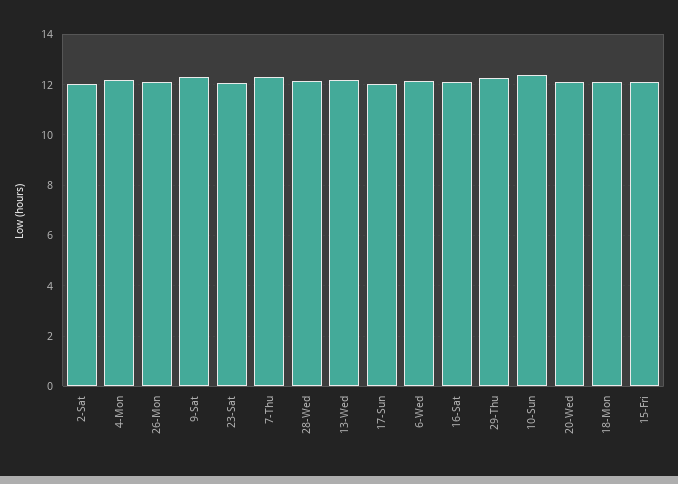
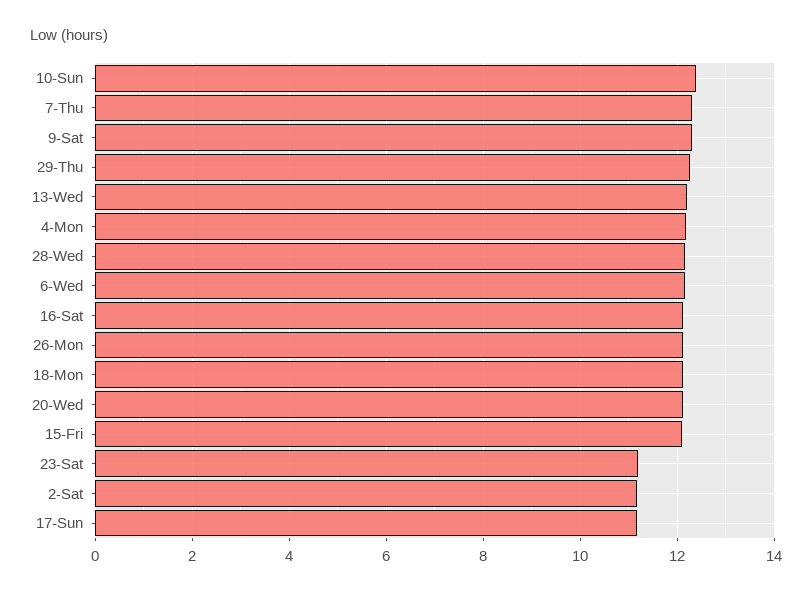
  {
-   "2-Sat": 12,
+   "2-Sat": 11.2,
    "4-Mon": 12.2,
    "26-Mon": 12.2,
    "9-Sat": 12.4,
-   "23-Sat": 12,
+   "23-Sat": 11.2,
    "7-Thu": 12.4,
    "28-Wed": 12.2,
    "13-Wed": 12.2,
-   "17-Sun": 12,
+   "17-Sun": 11.2,
    "6-Wed": 12.2,
    "16-Sat": 12.2,
    "29-Thu": 12.2,
    "10-Sun": 12.4,
    "20-Wed": 12.2,
    "18-Mon": 12.2,
    "15-Fri": 12
  }

